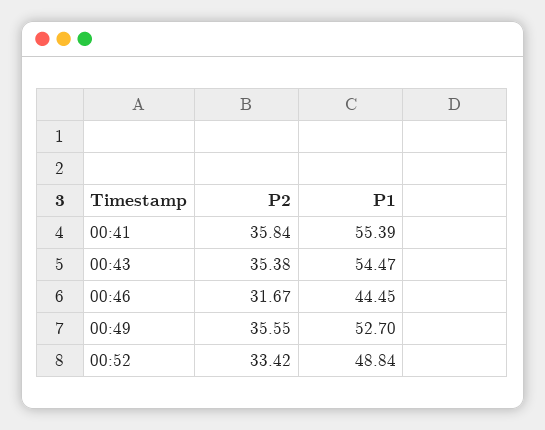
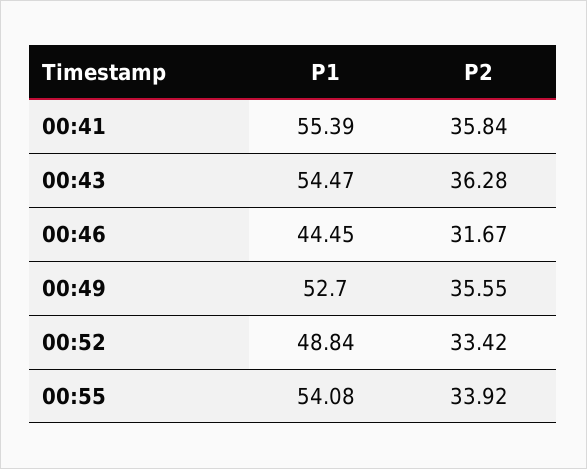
  {
    "P2": {
      "00:41": 35.84,
-     "00:43": 35.38,
+     "00:43": 36.28,
      "00:46": 31.67,
      "00:49": 35.55,
-     "00:52": 33.42
+     "00:52": 33.42,
+     "00:55": 33.92
    },
    "P1": {
      "00:41": 55.39,
      "00:43": 54.47,
      "00:46": 44.45,
      "00:49": 52.7,
-     "00:52": 48.84
+     "00:52": 48.84,
+     "00:55": 54.08
    }
  }

